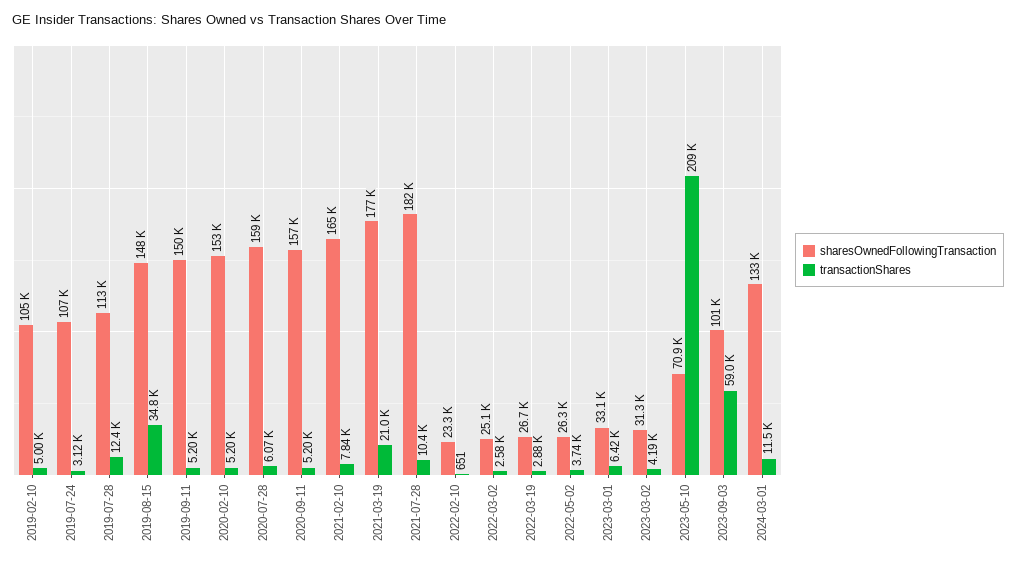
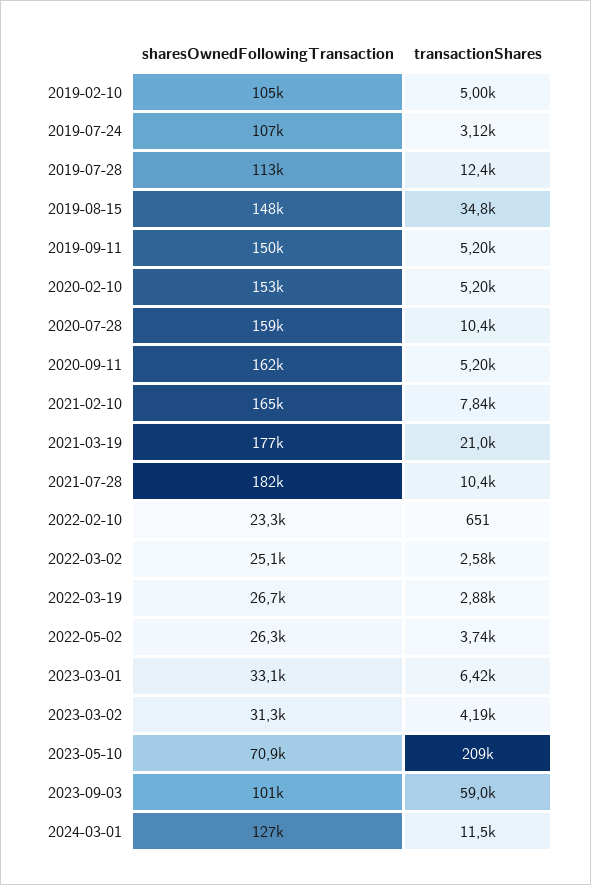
  {
    "sharesOwnedFollowingTransaction": {
      "2019-02-10": 105000,
      "2019-07-24": 107000,
      "2019-07-28": 113000,
      "2019-08-15": 148000,
      "2019-09-11": 150000,
      "2020-02-10": 153000,
      "2020-07-28": 159000,
-     "2020-09-11": 157000,
+     "2020-09-11": 162000,
      "2021-02-10": 165000,
      "2021-03-19": 177000,
      "2021-07-28": 182000,
      "2022-02-10": 23300,
      "2022-03-02": 25100,
      "2022-03-19": 26700,
      "2022-05-02": 26300,
      "2023-03-01": 33100,
      "2023-03-02": 31300,
      "2023-05-10": 70900,
      "2023-09-03": 101000,
-     "2024-03-01": 133000
+     "2024-03-01": 127000
    },
    "transactionShares": {
      "2019-02-10": 5000,
      "2019-07-24": 3120,
      "2019-07-28": 12400,
      "2019-08-15": 34800,
      "2019-09-11": 5200,
      "2020-02-10": 5200,
-     "2020-07-28": 6070,
+     "2020-07-28": 10400,
      "2020-09-11": 5200,
      "2021-02-10": 7840,
      "2021-03-19": 21000,
      "2021-07-28": 10400,
      "2022-02-10": 651,
      "2022-03-02": 2580,
      "2022-03-19": 2880,
      "2022-05-02": 3740,
      "2023-03-01": 6420,
      "2023-03-02": 4190,
      "2023-05-10": 209000,
      "2023-09-03": 59000,
      "2024-03-01": 11500
    }
  }

